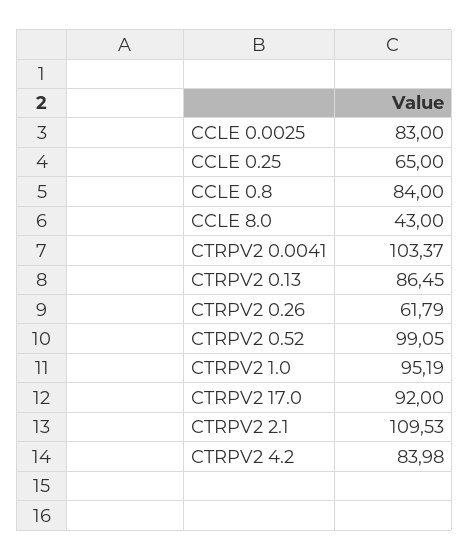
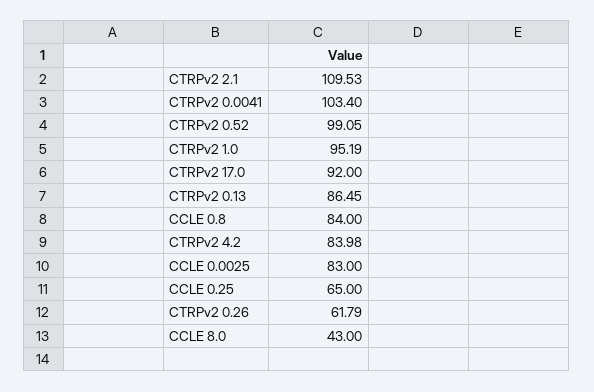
  {
    "CCLE 0.0025": 83,
    "CCLE 0.25": 65,
    "CCLE 0.8": 84,
    "CCLE 8.0": 43,
-   "CTRPV2 0.0041": 103.37,
+   "CTRPV2 0.0041": 103.4,
    "CTRPV2 0.13": 86.45,
    "CTRPV2 0.26": 61.79,
    "CTRPV2 0.52": 99.05,
    "CTRPV2 1.0": 95.19,
    "CTRPV2 17.0": 92,
    "CTRPV2 2.1": 109.53,
    "CTRPV2 4.2": 83.98
  }

